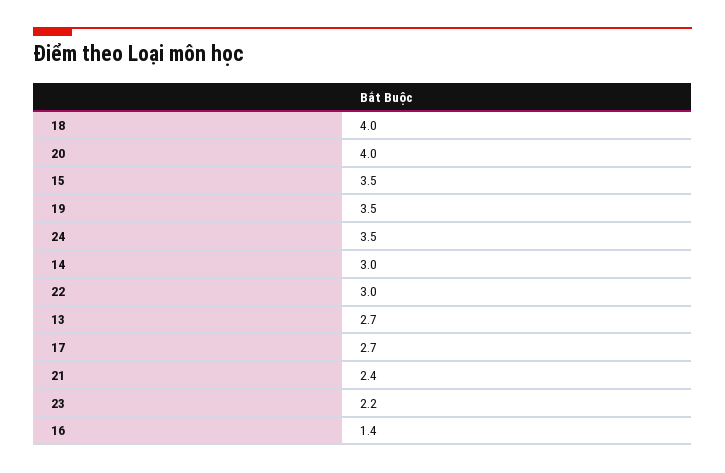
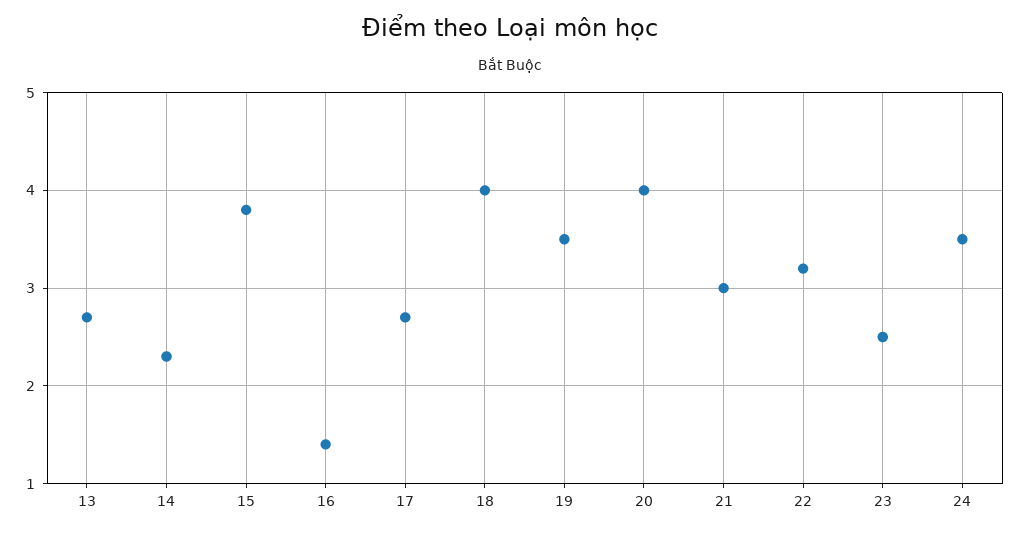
  {
    "18": 4,
    "20": 4,
-   "15": 3.5,
+   "15": 3.8,
    "19": 3.5,
    "24": 3.5,
-   "14": 3,
+   "14": 2.3,
-   "22": 3,
+   "22": 3.2,
    "13": 2.7,
    "17": 2.7,
-   "21": 2.4,
+   "21": 3,
-   "23": 2.2,
+   "23": 2.5,
    "16": 1.4
  }

